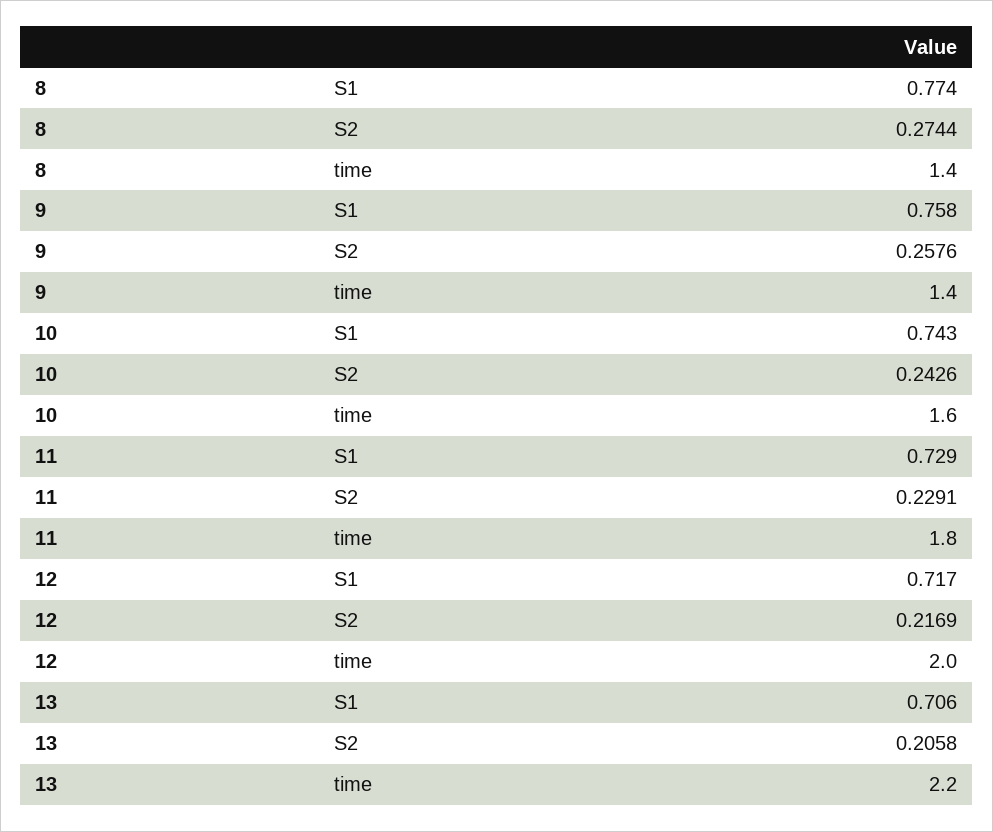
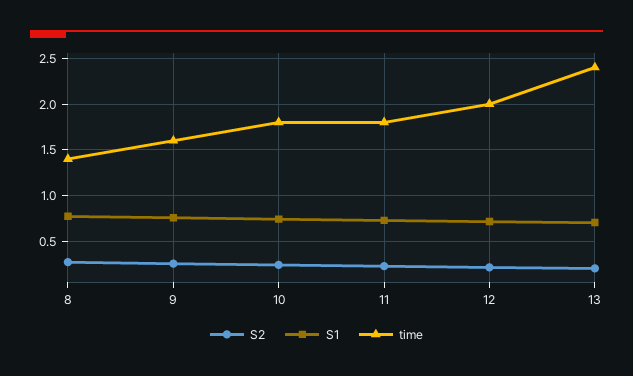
  {
    "S1": {
      "8": 0.774,
      "9": 0.758,
      "10": 0.743,
      "11": 0.729,
      "12": 0.717,
      "13": 0.706
    },
    "S2": {
      "8": 0.2744,
      "9": 0.2576,
      "10": 0.2426,
      "11": 0.2291,
      "12": 0.2169,
      "13": 0.2058
    },
    "time": {
      "8": 1.4,
-     "9": 1.4,
+     "9": 1.6,
-     "10": 1.6,
+     "10": 1.8,
      "11": 1.8,
      "12": 2,
-     "13": 2.2
+     "13": 2.4
    }
  }

